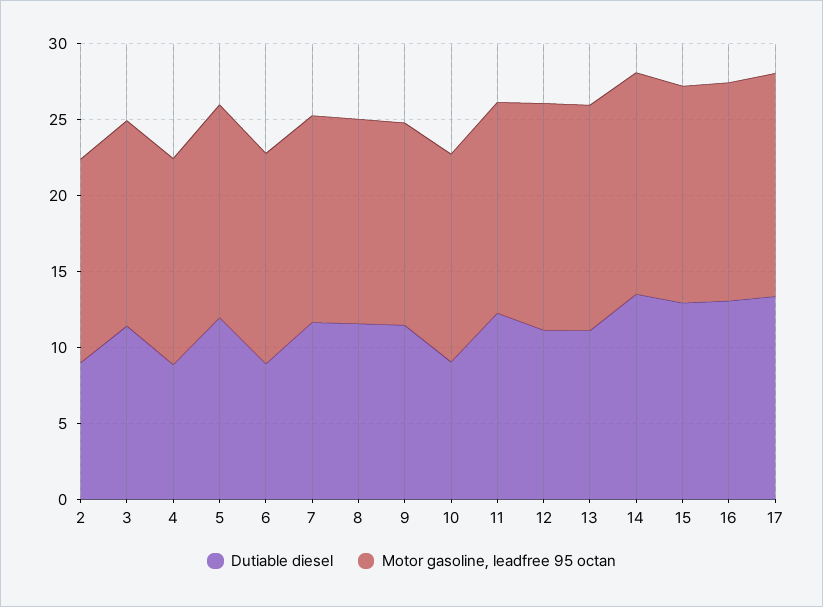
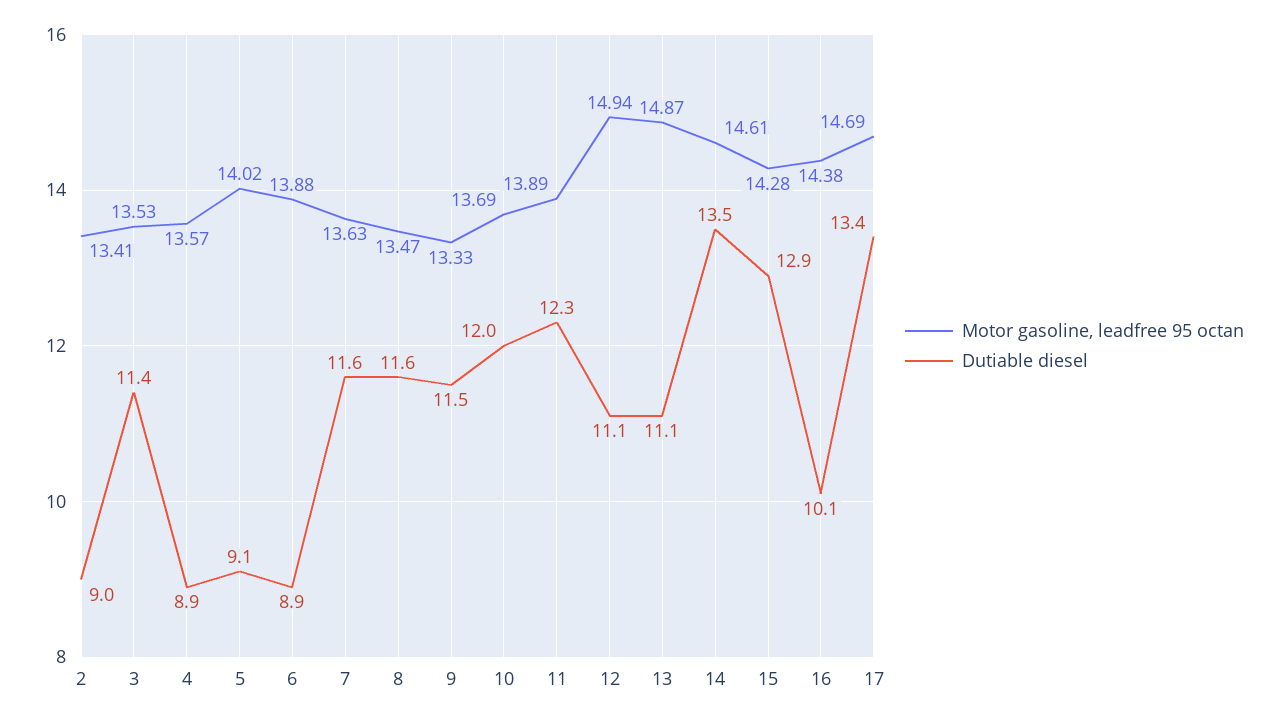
  {
    "Dutiable diesel": {
      "2": 9,
      "3": 11.4,
      "4": 8.9,
-     "5": 12,
+     "5": 9.1,
      "6": 8.9,
      "7": 11.6,
      "8": 11.6,
      "9": 11.5,
-     "10": 9,
+     "10": 12,
      "11": 12.3,
      "12": 11.1,
      "13": 11.1,
      "14": 13.5,
      "15": 12.9,
-     "16": 13,
+     "16": 10.1,
      "17": 13.4
    },
    "Motor gasoline, leadfree 95 octan": {
      "2": 13.41,
      "3": 13.53,
      "4": 13.57,
      "5": 14.02,
      "6": 13.88,
      "7": 13.63,
      "8": 13.47,
      "9": 13.33,
      "10": 13.69,
      "11": 13.89,
      "12": 14.94,
      "13": 14.87,
      "14": 14.61,
      "15": 14.28,
      "16": 14.38,
      "17": 14.69
    }
  }

